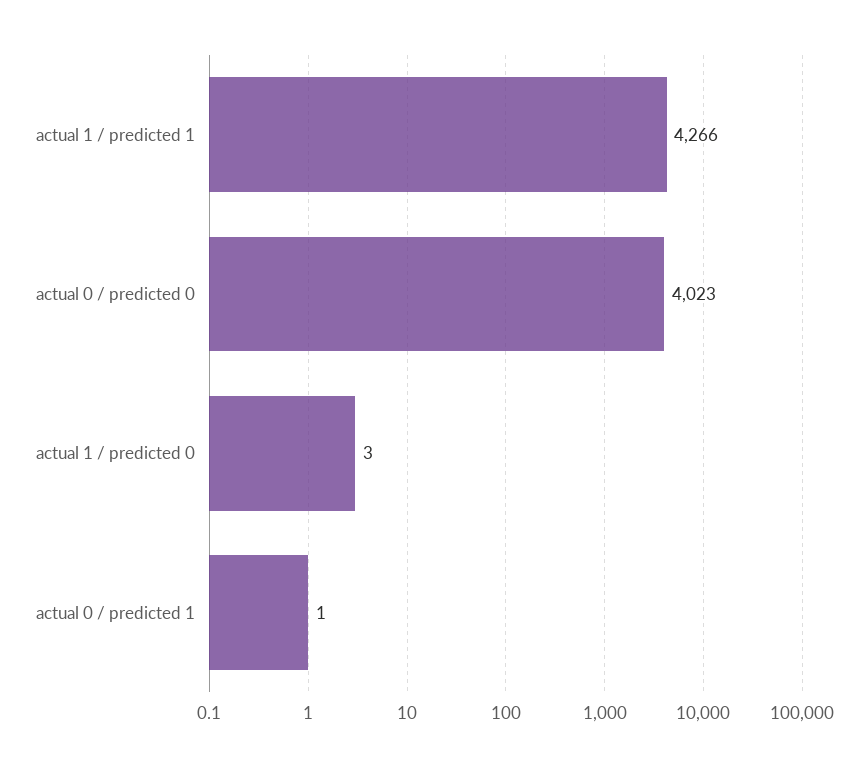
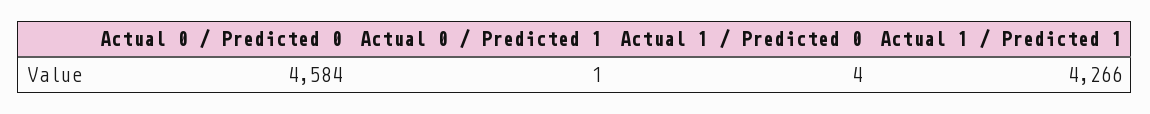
  {
    "actual 1 / predicted 1": 4266,
-   "actual 0 / predicted 0": 4023,
+   "actual 0 / predicted 0": 4584,
-   "actual 1 / predicted 0": 3,
+   "actual 1 / predicted 0": 4,
    "actual 0 / predicted 1": 1
  }

